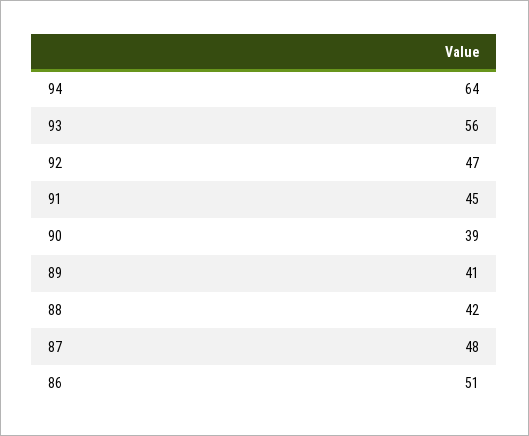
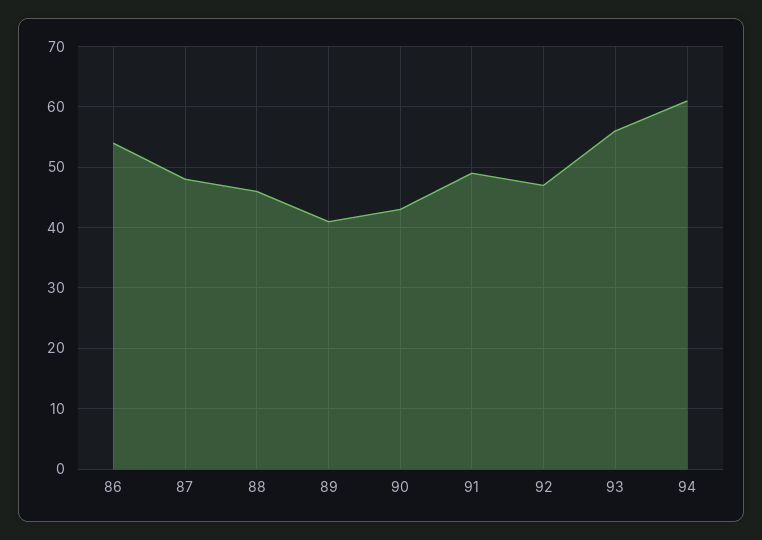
  {
-   "94": 64,
+   "94": 61,
    "93": 56,
    "92": 47,
-   "91": 45,
+   "91": 49,
-   "90": 39,
+   "90": 43,
    "89": 41,
-   "88": 42,
+   "88": 46,
    "87": 48,
-   "86": 51
+   "86": 54
  }

